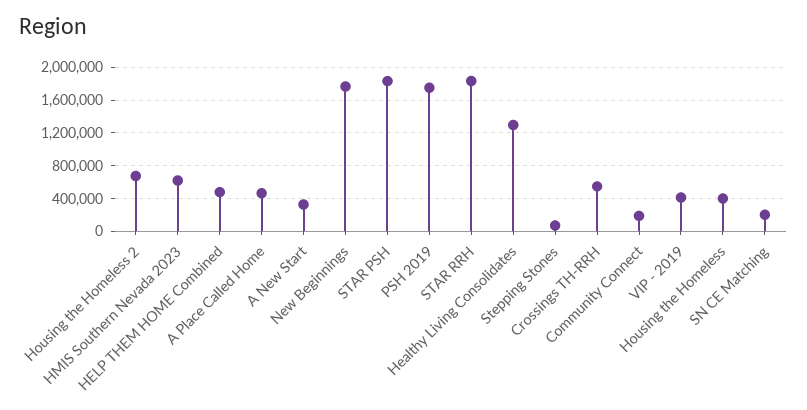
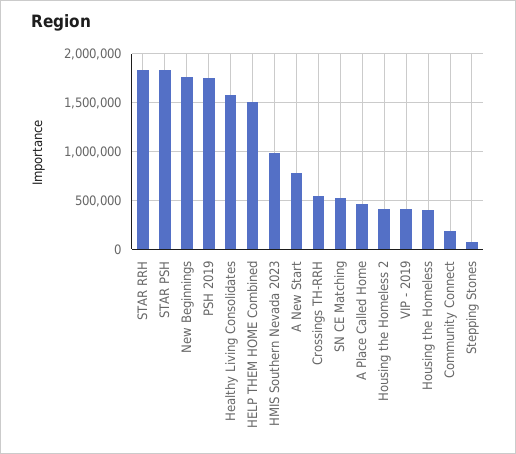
  {
-   "Housing the Homeless 2": 700000,
+   "Housing the Homeless 2": 400000,
-   "HMIS Southern Nevada 2023": 600000,
+   "HMIS Southern Nevada 2023": 1000000,
-   "HELP THEM HOME Combined": 500000,
+   "HELP THEM HOME Combined": 1500000,
    "A Place Called Home": 500000,
-   "A New Start": 300000,
+   "A New Start": 800000,
    "New Beginnings": 1800000,
    "STAR PSH": 1800000,
    "PSH 2019": 1800000,
    "STAR RRH": 1800000,
-   "Healthy Living Consolidates": 1300000,
+   "Healthy Living Consolidates": 1600000,
    "Stepping Stones": 100000,
    "Crossings TH-RRH": 500000,
    "Community Connect": 200000,
    "VIP - 2019": 400000,
    "Housing the Homeless": 400000,
-   "SN CE Matching": 200000
+   "SN CE Matching": 500000
  }

